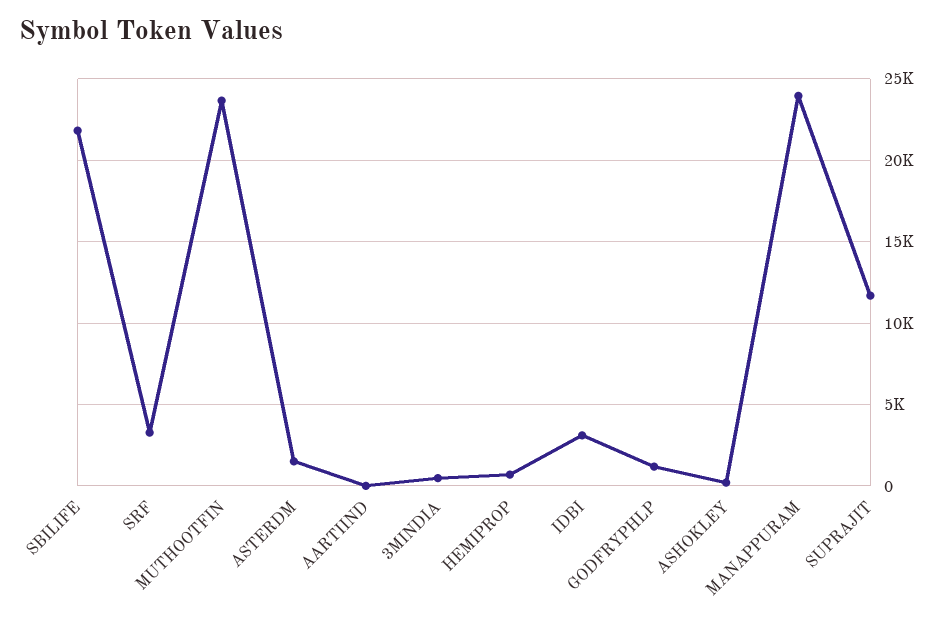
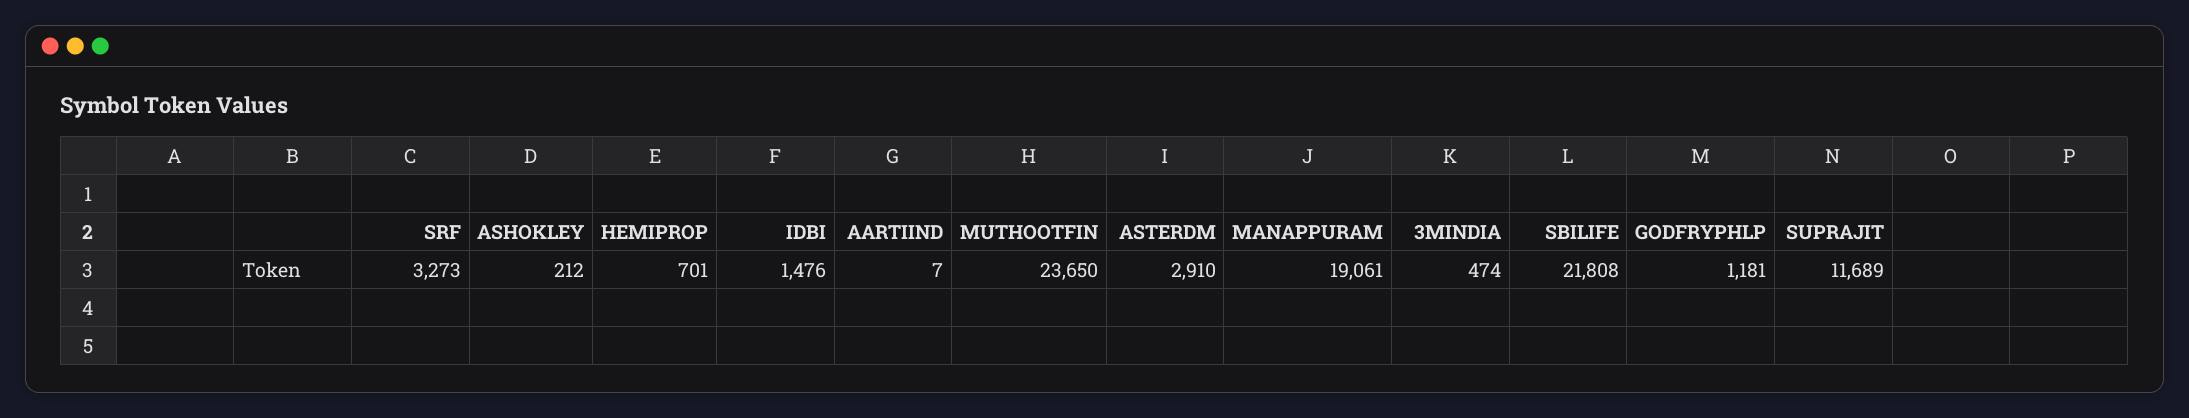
  {
    "SBILIFE": 21808,
    "SRF": 3273,
    "MUTHOOTFIN": 23650,
-   "ASTERDM": 1500,
+   "ASTERDM": 2910,
    "AARTIIND": 7,
    "3MINDIA": 474,
    "HEMIPROP": 701,
-   "IDBI": 3000,
+   "IDBI": 1476,
    "GODFRYPHLP": 1181,
    "ASHOKLEY": 212,
-   "MANAPPURAM": 24000,
+   "MANAPPURAM": 19061,
    "SUPRAJIT": 11689
  }

